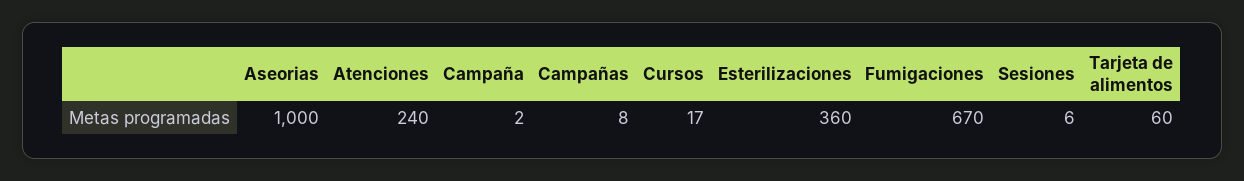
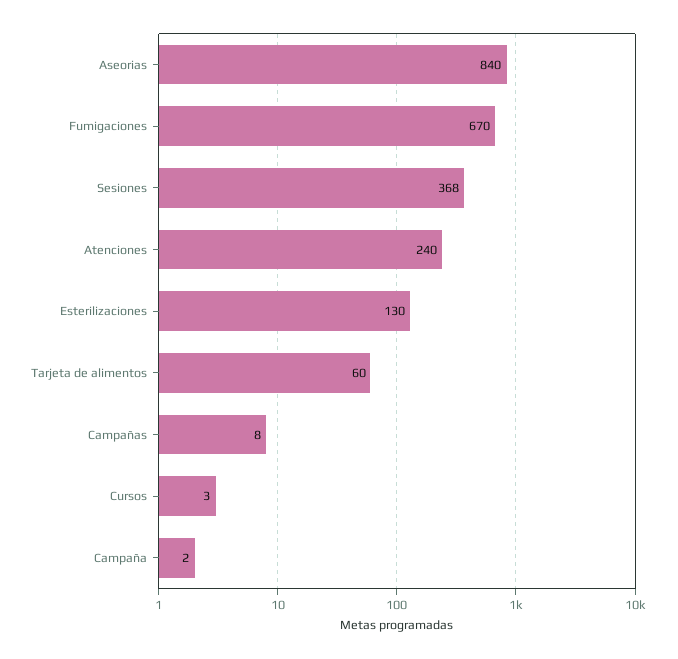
  {
-   "Aseorias": 1000,
+   "Aseorias": 840,
    "Atenciones": 240,
    "Campaña": 2,
    "Campañas": 8,
-   "Cursos": 17,
+   "Cursos": 3,
-   "Esterilizaciones": 360,
+   "Esterilizaciones": 130,
    "Fumigaciones": 670,
-   "Sesiones": 6,
+   "Sesiones": 368,
    "Tarjeta de alimentos": 60
  }

